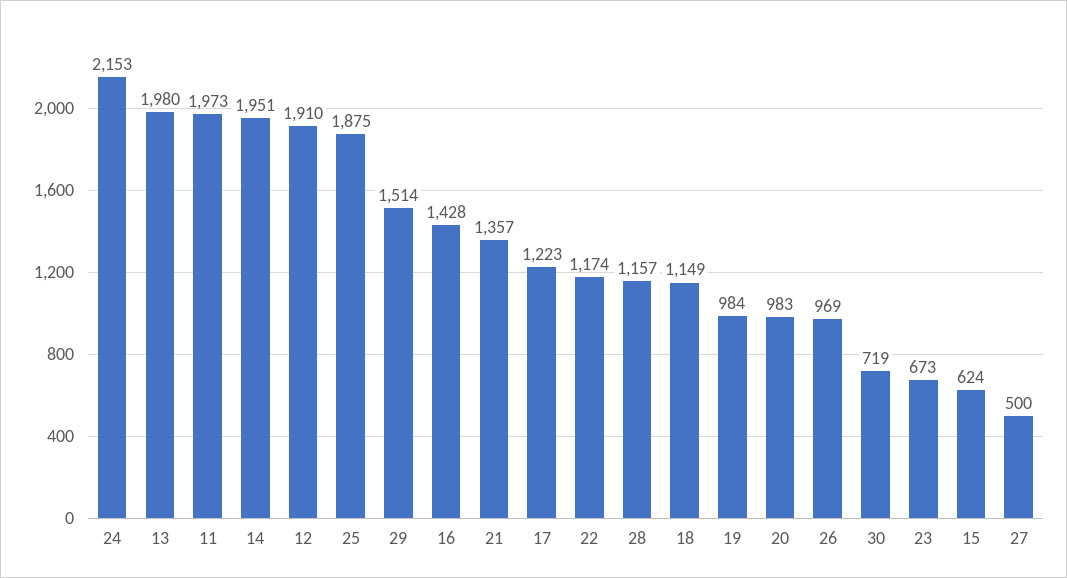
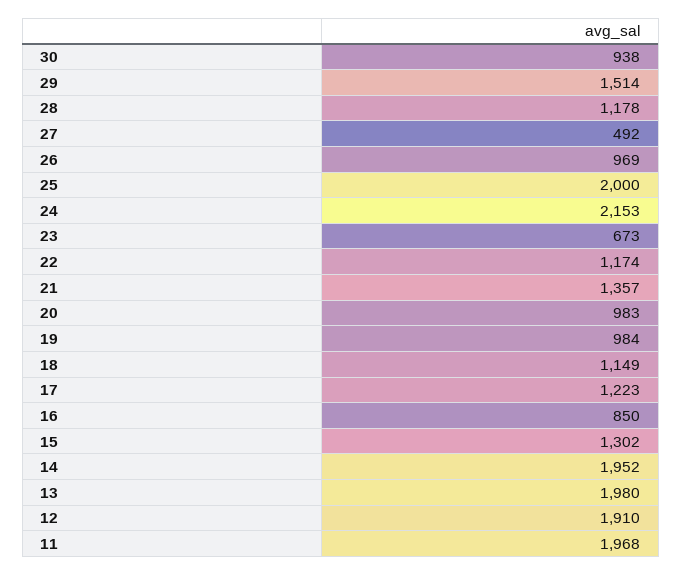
  {
    "24": 2153,
    "13": 1980,
-   "11": 1973,
+   "11": 1968,
-   "14": 1951,
+   "14": 1952,
    "12": 1910,
-   "25": 1875,
+   "25": 2000,
    "29": 1514,
-   "16": 1428,
+   "16": 850,
    "21": 1357,
    "17": 1223,
    "22": 1174,
-   "28": 1157,
+   "28": 1178,
    "18": 1149,
    "19": 984,
    "20": 983,
    "26": 969,
-   "30": 719,
+   "30": 938,
    "23": 673,
-   "15": 624,
+   "15": 1302,
-   "27": 500
+   "27": 492
  }

